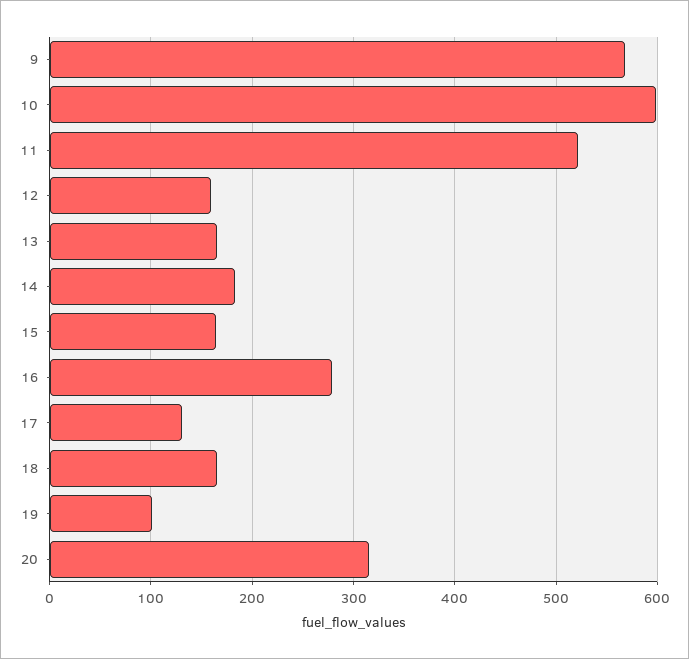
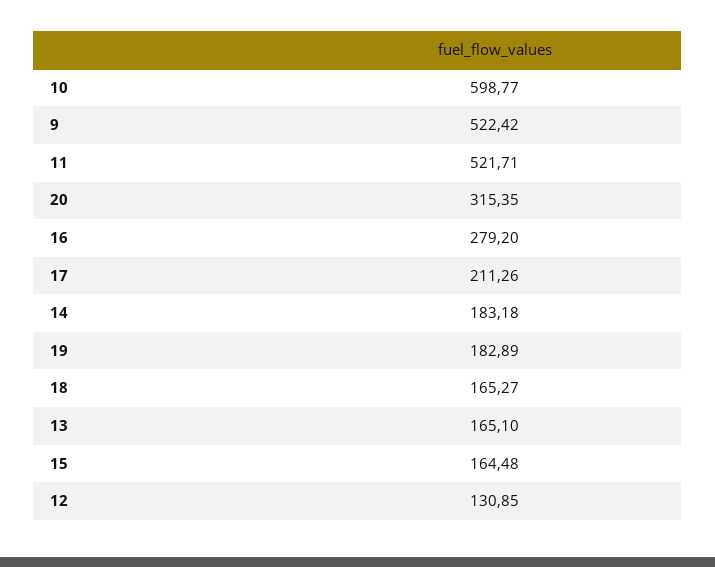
  {
-   "9": 570,
+   "9": 522.42,
    "10": 598.77,
    "11": 521.71,
-   "12": 160,
+   "12": 130.85,
    "13": 165.1,
    "14": 183.18,
    "15": 164.48,
    "16": 279.2,
-   "17": 130,
+   "17": 211.26,
    "18": 165.27,
-   "19": 100,
+   "19": 182.89,
    "20": 315.35
  }

